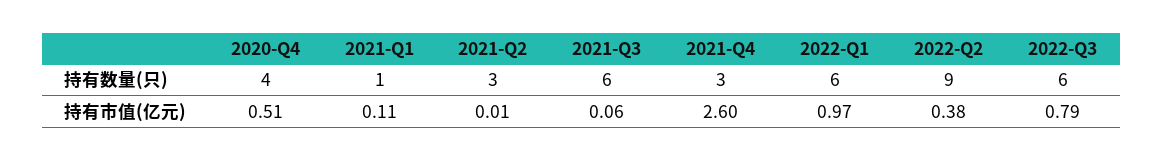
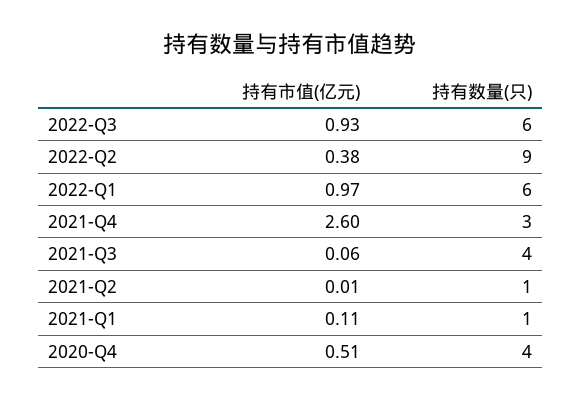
  {
    "2020-Q4": {
      "持有数量(只)": 4,
      "持有市值(亿元)": 0.51
    },
    "2021-Q1": {
      "持有数量(只)": 1,
      "持有市值(亿元)": 0.11
    },
    "2021-Q2": {
-     "持有数量(只)": 3,
+     "持有数量(只)": 1,
      "持有市值(亿元)": 0.01
    },
    "2021-Q3": {
-     "持有数量(只)": 6,
+     "持有数量(只)": 4,
      "持有市值(亿元)": 0.06
    },
    "2021-Q4": {
      "持有数量(只)": 3,
      "持有市值(亿元)": 2.6
    },
    "2022-Q1": {
      "持有数量(只)": 6,
      "持有市值(亿元)": 0.97
    },
    "2022-Q2": {
      "持有数量(只)": 9,
      "持有市值(亿元)": 0.38
    },
    "2022-Q3": {
      "持有数量(只)": 6,
-     "持有市值(亿元)": 0.79
+     "持有市值(亿元)": 0.93
    }
  }

